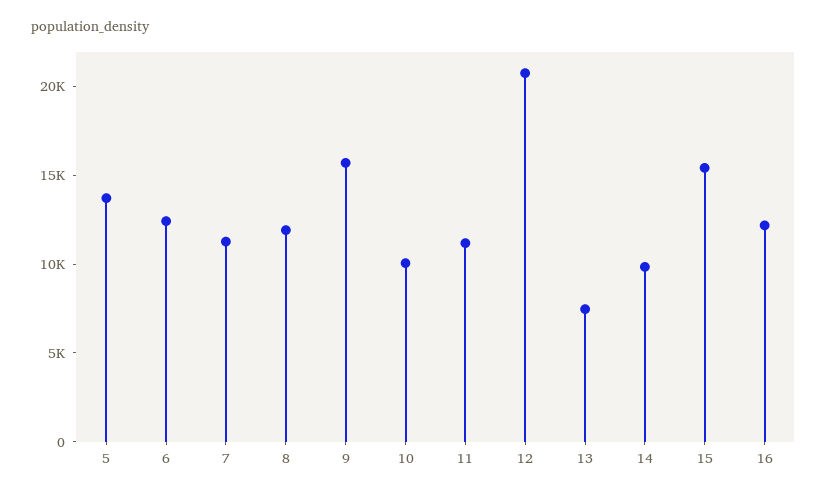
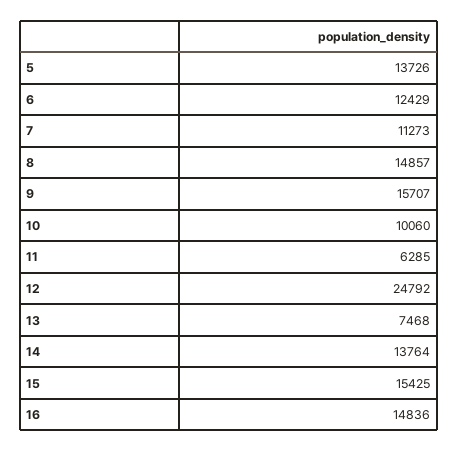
  {
    "5": 13726,
    "6": 12429,
    "7": 11273,
-   "8": 12000,
+   "8": 14857,
    "9": 15707,
    "10": 10060,
-   "11": 11000,
+   "11": 6285,
-   "12": 21000,
+   "12": 24792,
    "13": 7468,
-   "14": 10000,
+   "14": 13764,
    "15": 15425,
-   "16": 12000
+   "16": 14836
  }

